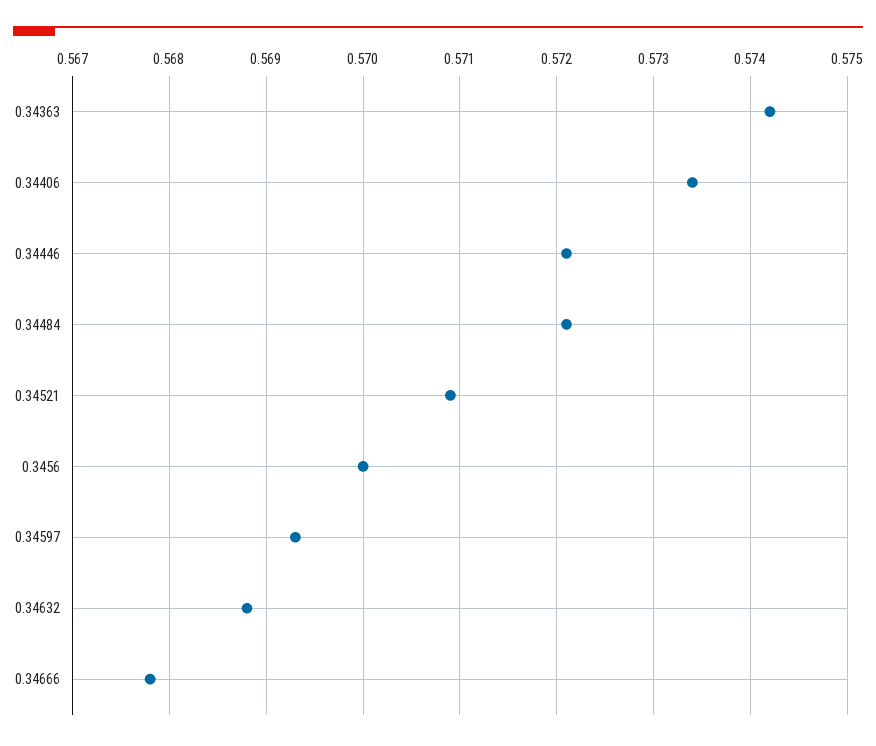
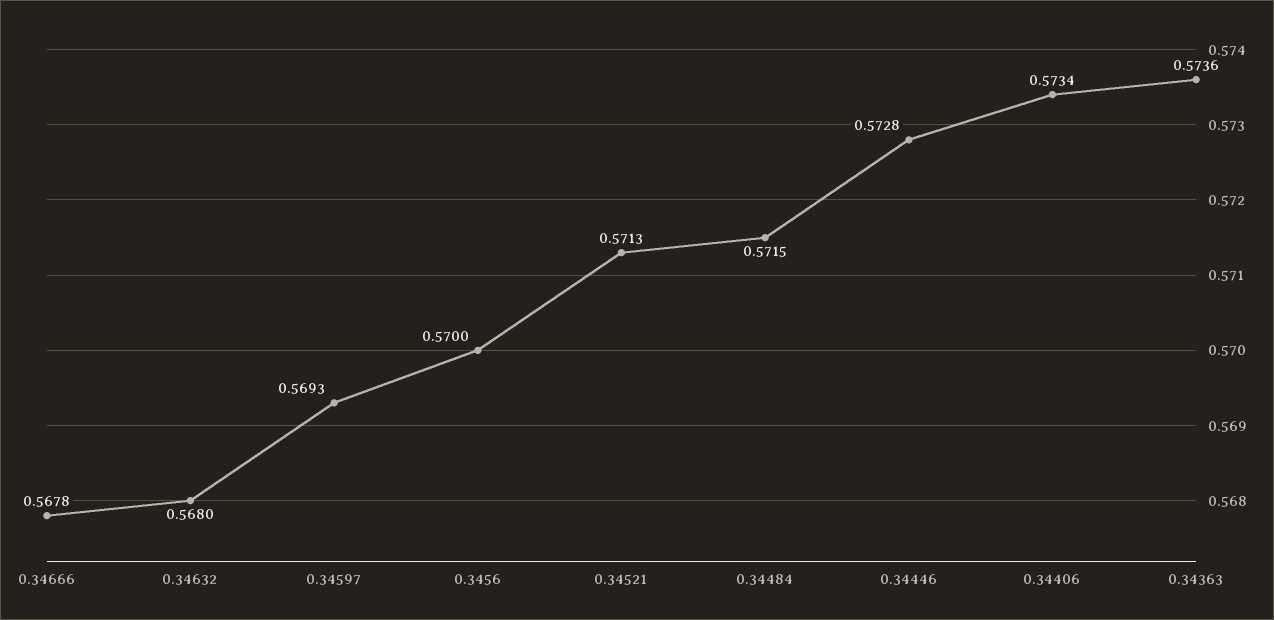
  {
-   "0.34363": 0.5742,
+   "0.34363": 0.5736,
    "0.34406": 0.5734,
-   "0.34446": 0.5721,
+   "0.34446": 0.5728,
-   "0.34484": 0.5721,
+   "0.34484": 0.5715,
-   "0.34521": 0.5709,
+   "0.34521": 0.5713,
    "0.3456": 0.57,
    "0.34597": 0.5693,
-   "0.34632": 0.5688,
+   "0.34632": 0.568,
    "0.34666": 0.5678
  }

